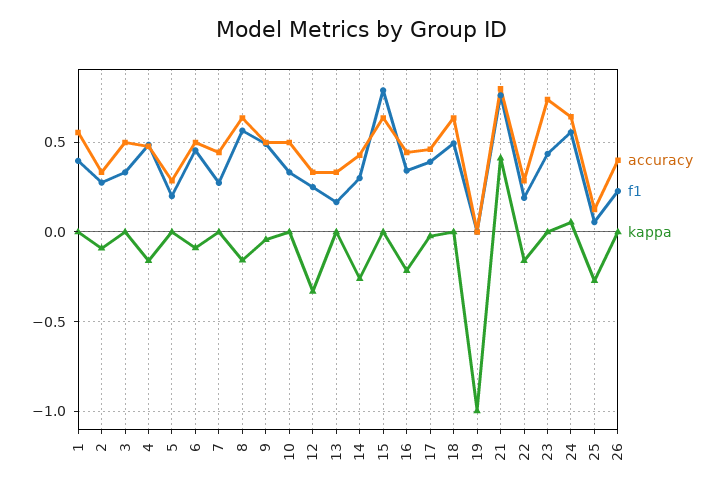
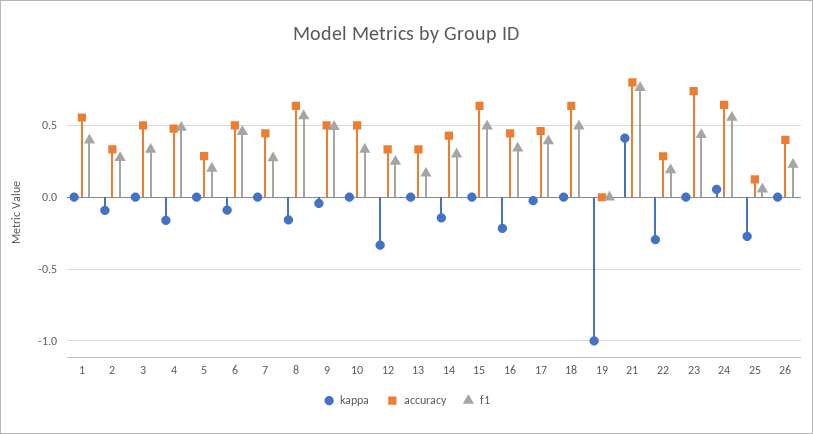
  {
    "accuracy": {
      "1": 0.55,
      "2": 0.35,
      "3": 0.5,
      "4": 0.5,
      "5": 0.3,
      "6": 0.5,
      "7": 0.45,
      "8": 0.65,
      "9": 0.5,
      "10": 0.5,
      "12": 0.35,
      "13": 0.35,
      "14": 0.45,
      "15": 0.65,
      "16": 0.45,
      "17": 0.45,
      "18": 0.65,
      "19": 0,
      "21": 0.8,
      "22": 0.3,
      "23": 0.75,
      "24": 0.65,
      "25": 0.15,
      "26": 0.4
    },
    "f1": {
      "1": 0.4,
      "2": 0.3,
      "3": 0.35,
      "4": 0.5,
      "5": 0.2,
      "6": 0.45,
      "7": 0.25,
      "8": 0.55,
      "9": 0.5,
      "10": 0.35,
      "12": 0.25,
      "13": 0.15,
      "14": 0.3,
-     "15": 0.8,
+     "15": 0.5,
      "16": 0.35,
      "17": 0.4,
      "18": 0.5,
      "19": 0,
      "21": 0.75,
      "22": 0.2,
      "23": 0.45,
      "24": 0.55,
      "25": 0.05,
      "26": 0.25
    },
    "kappa": {
      "1": 0,
      "2": -0.1,
      "3": 0,
      "4": -0.15,
      "5": 0,
      "6": -0.1,
      "7": 0,
      "8": -0.15,
      "9": -0.05,
      "10": 0,
      "12": -0.35,
      "13": 0,
-     "14": -0.25,
+     "14": -0.15,
      "15": 0,
      "16": -0.2,
      "17": 0,
      "18": 0,
      "19": -1,
      "21": 0.4,
-     "22": -0.15,
+     "22": -0.3,
      "23": 0,
      "24": 0.05,
      "25": -0.25,
      "26": 0
    }
  }

